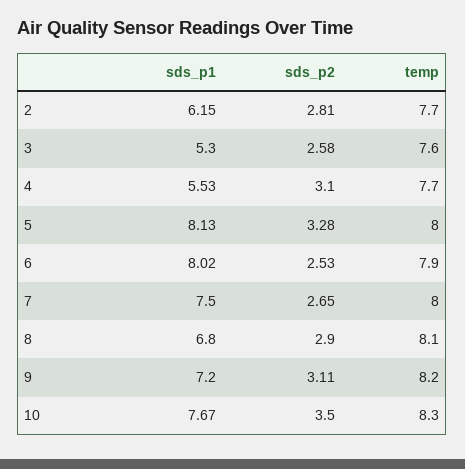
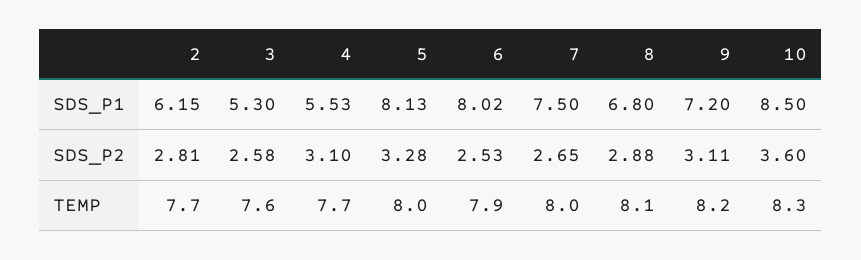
  {
    "sds_p1": {
      "2": 6.15,
      "3": 5.3,
      "4": 5.53,
      "5": 8.13,
      "6": 8.02,
      "7": 7.5,
      "8": 6.8,
      "9": 7.2,
-     "10": 7.67
+     "10": 8.5
    },
    "sds_p2": {
      "2": 2.81,
      "3": 2.58,
      "4": 3.1,
      "5": 3.28,
      "6": 2.53,
      "7": 2.65,
-     "8": 2.9,
+     "8": 2.88,
      "9": 3.11,
-     "10": 3.5
+     "10": 3.6
    },
    "temp": {
      "2": 7.7,
      "3": 7.6,
      "4": 7.7,
      "5": 8,
      "6": 7.9,
      "7": 8,
      "8": 8.1,
      "9": 8.2,
      "10": 8.3
    }
  }

